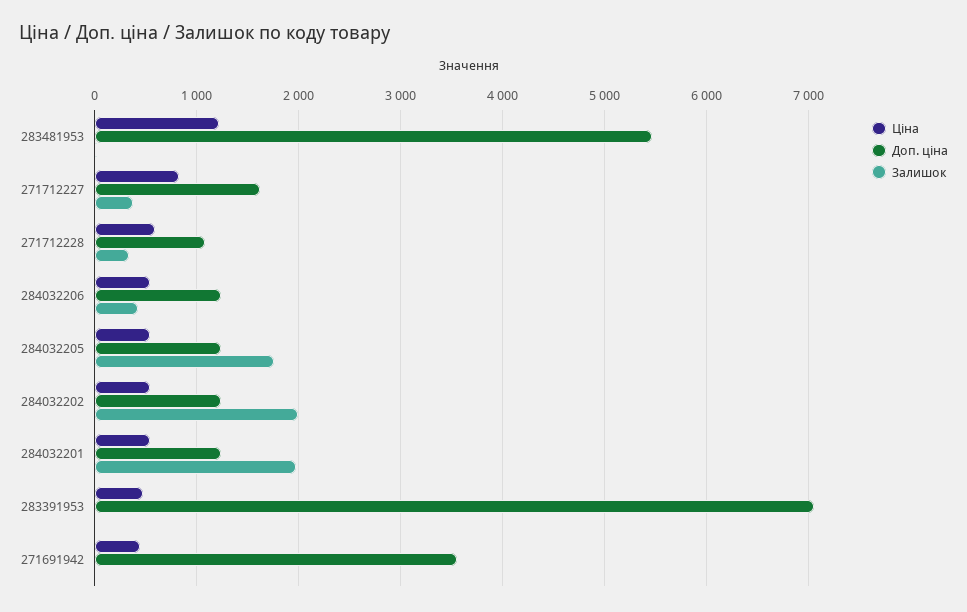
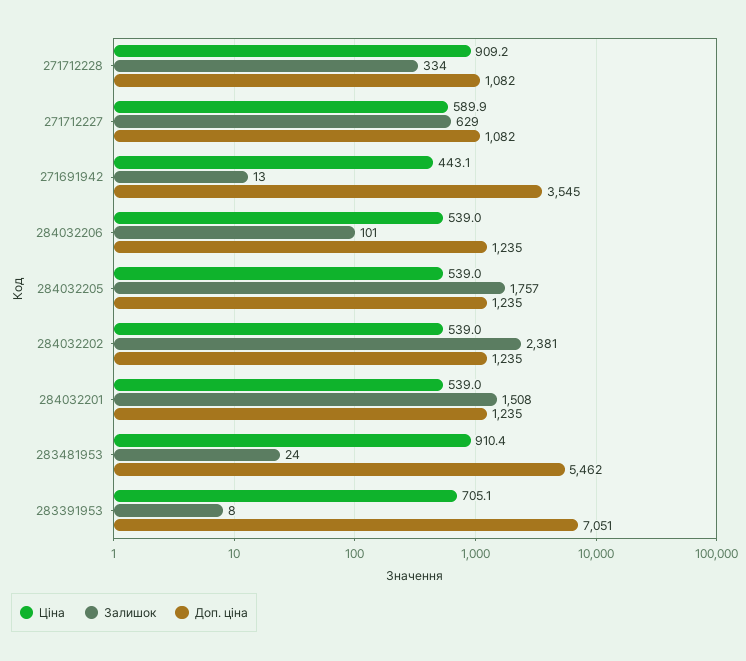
  {
    "Ціна": {
-     "283481953": 1200,
+     "283481953": 910.4,
-     "271712227": 800,
+     "271712227": 589.9,
-     "271712228": 600,
+     "271712228": 909.2,
      "284032206": 539,
      "284032205": 539,
      "284032202": 539,
      "284032201": 539,
-     "283391953": 500,
+     "283391953": 705.1,
      "271691942": 443.1
    },
    "Доп. ціна": {
      "283481953": 5462,
-     "271712227": 1600,
+     "271712227": 1082,
      "271712228": 1082,
      "284032206": 1235,
      "284032205": 1235,
      "284032202": 1235,
      "284032201": 1235,
      "283391953": 7051,
      "271691942": 3545
    },
    "Залишок": {
      "283481953": 24,
-     "271712227": 400,
+     "271712227": 629,
      "271712228": 334,
-     "284032206": 400,
+     "284032206": 101,
      "284032205": 1757,
-     "284032202": 2000,
+     "284032202": 2381,
-     "284032201": 2000,
+     "284032201": 1508,
      "283391953": 8,
      "271691942": 13
    }
  }

